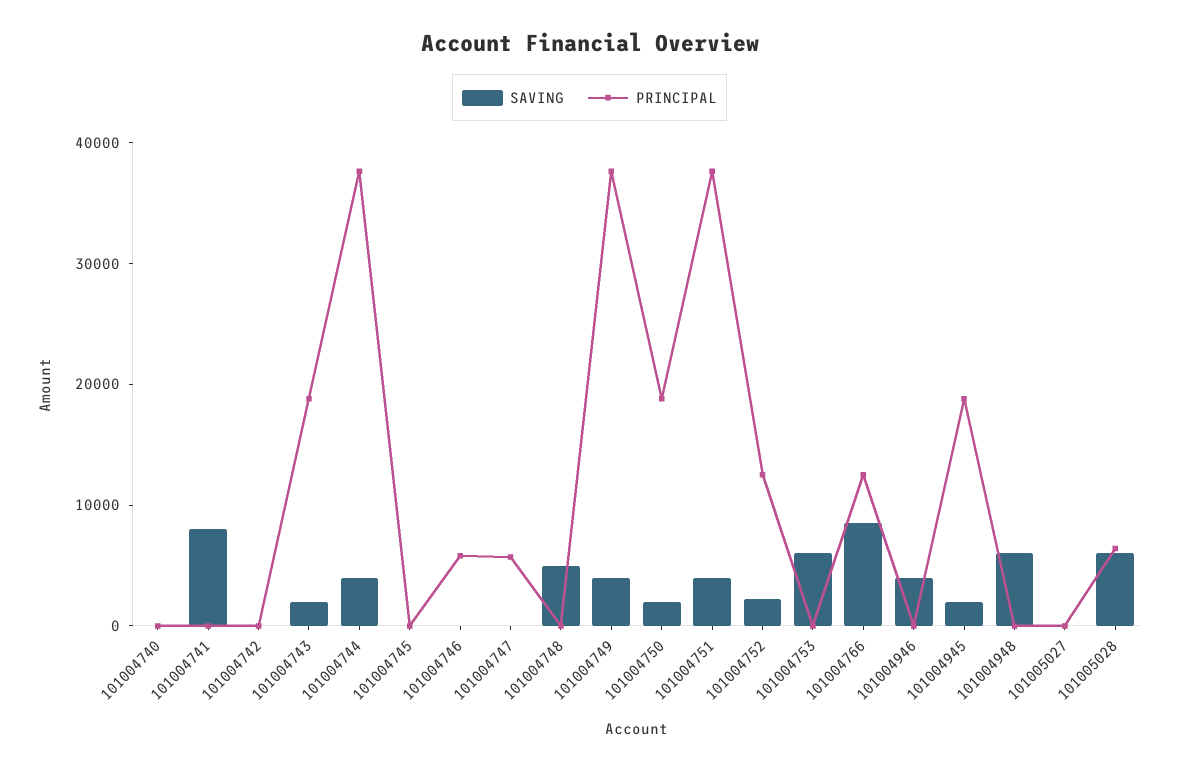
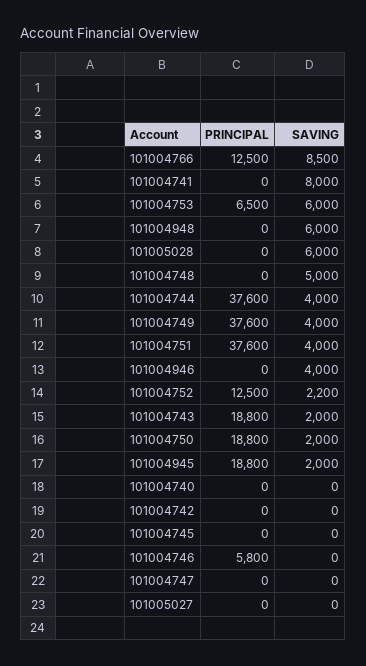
  {
    "SAVING": {
      "101004740": 0,
      "101004741": 8000,
      "101004742": 0,
      "101004743": 2000,
      "101004744": 4000,
      "101004745": 0,
      "101004746": 0,
      "101004747": 0,
      "101004748": 5000,
      "101004749": 4000,
      "101004750": 2000,
      "101004751": 4000,
      "101004752": 2200,
      "101004753": 6000,
      "101004766": 8500,
      "101004946": 4000,
      "101004945": 2000,
      "101004948": 6000,
      "101005027": 0,
      "101005028": 6000
    },
    "PRINCIPAL": {
      "101004740": 0,
      "101004741": 0,
      "101004742": 0,
      "101004743": 18800,
      "101004744": 37600,
      "101004745": 0,
      "101004746": 5800,
-     "101004747": 6000,
+     "101004747": 0,
      "101004748": 0,
      "101004749": 37600,
      "101004750": 18800,
      "101004751": 37600,
      "101004752": 12500,
-     "101004753": 0,
+     "101004753": 6500,
      "101004766": 12500,
      "101004946": 0,
      "101004945": 18800,
      "101004948": 0,
      "101005027": 0,
-     "101005028": 6000
+     "101005028": 0
    }
  }

